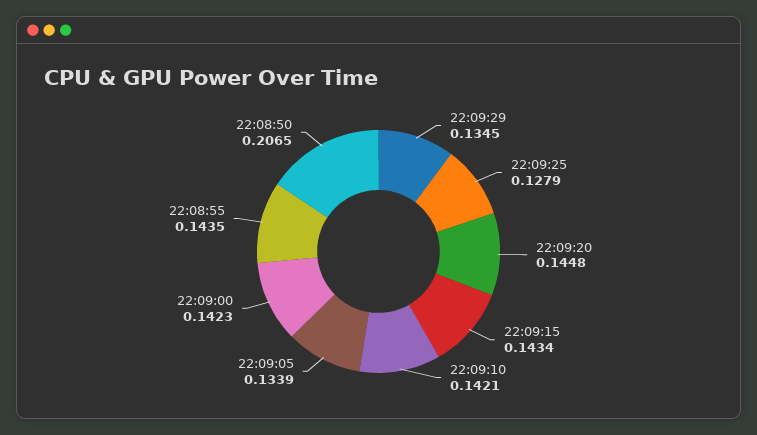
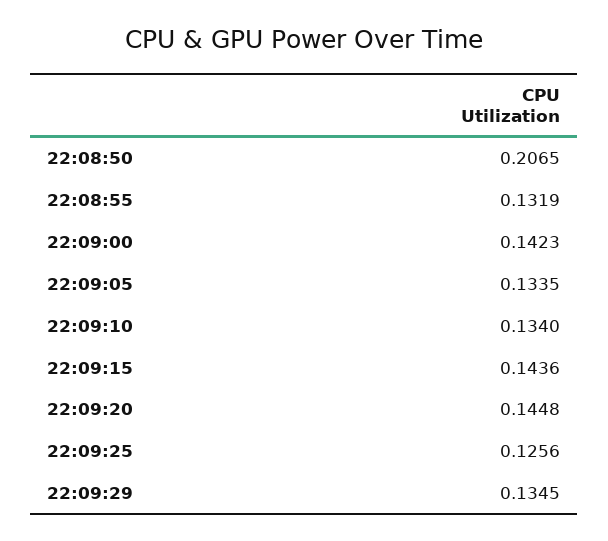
  {
    "22:09:29": 0.1345,
-   "22:09:25": 0.1279,
+   "22:09:25": 0.1256,
    "22:09:20": 0.1448,
-   "22:09:15": 0.1434,
+   "22:09:15": 0.1436,
-   "22:09:10": 0.1421,
+   "22:09:10": 0.134,
-   "22:09:05": 0.1339,
+   "22:09:05": 0.1335,
    "22:09:00": 0.1423,
-   "22:08:55": 0.1435,
+   "22:08:55": 0.1319,
    "22:08:50": 0.2065
  }

